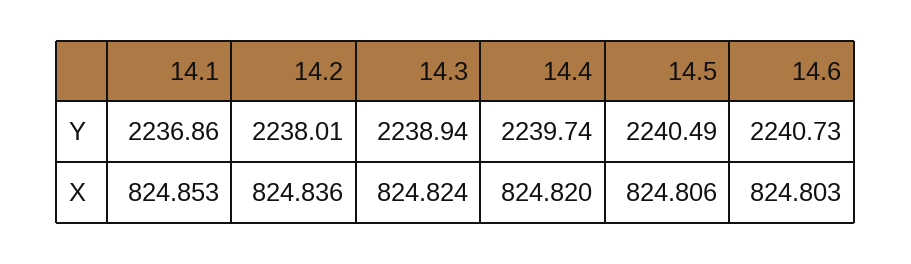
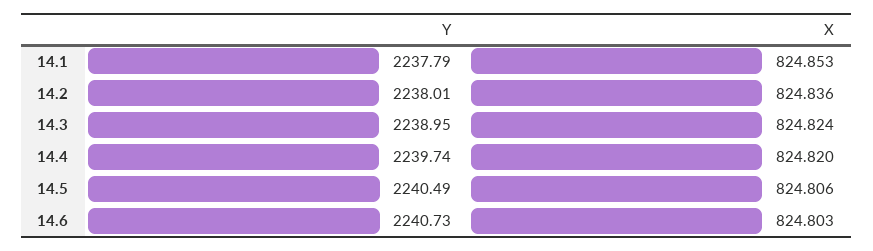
  {
    "14.1": {
-     "Y": 2236.86,
+     "Y": 2237.79,
      "X": 824.853
    },
    "14.2": {
      "Y": 2238.01,
      "X": 824.836
    },
    "14.3": {
-     "Y": 2238.94,
+     "Y": 2238.95,
      "X": 824.824
    },
    "14.4": {
      "Y": 2239.74,
      "X": 824.82
    },
    "14.5": {
      "Y": 2240.49,
      "X": 824.806
    },
    "14.6": {
      "Y": 2240.73,
      "X": 824.803
    }
  }

